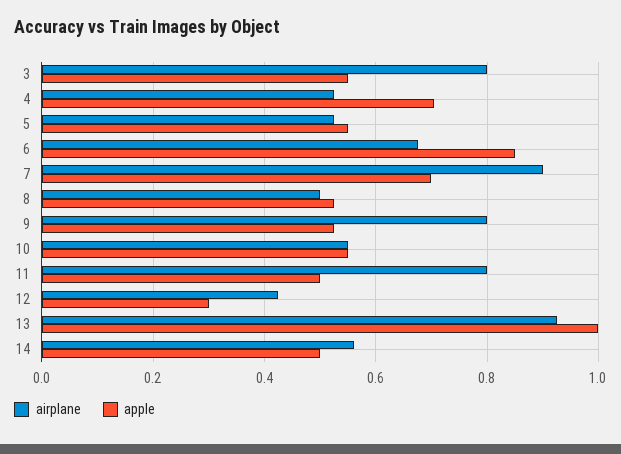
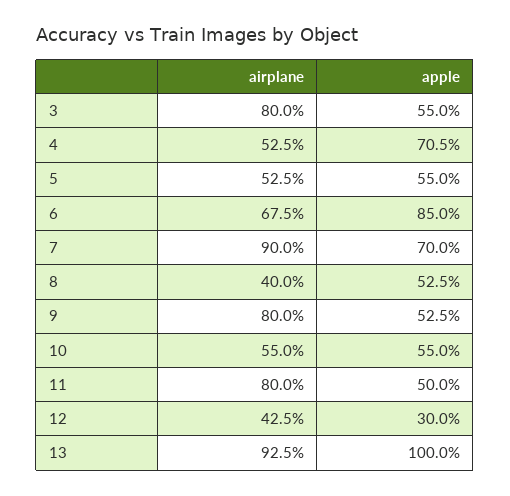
  {
    "airplane": {
      "3": 0.8,
      "4": 0.525,
      "5": 0.525,
      "6": 0.675,
      "7": 0.9,
-     "8": 0.5,
+     "8": 0.4,
      "9": 0.8,
      "10": 0.55,
      "11": 0.8,
      "12": 0.425,
-     "13": 0.925,
+     "13": 0.925
-     "14": 0.56
    },
    "apple": {
      "3": 0.55,
      "4": 0.705,
      "5": 0.55,
      "6": 0.85,
      "7": 0.7,
      "8": 0.525,
      "9": 0.525,
      "10": 0.55,
      "11": 0.5,
      "12": 0.3,
-     "13": 1,
+     "13": 1
-     "14": 0.5
    }
  }

